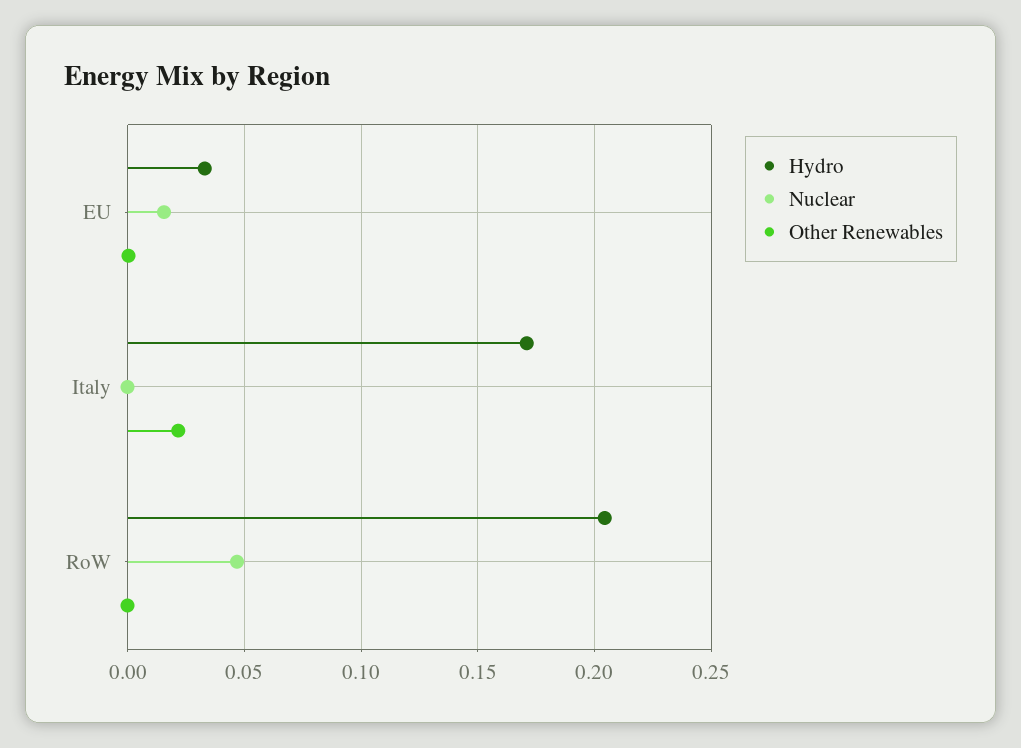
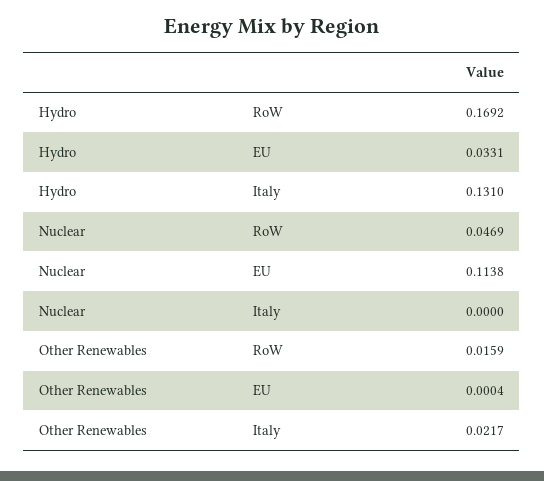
  {
    "Hydro": {
      "EU": 0.0331,
-     "Italy": 0.17,
+     "Italy": 0.131,
-     "RoW": 0.205
+     "RoW": 0.1692
    },
    "Nuclear": {
-     "EU": 0.015,
+     "EU": 0.1138,
      "Italy": 0,
      "RoW": 0.0469
    },
    "Other Renewables": {
      "EU": 0.0004,
      "Italy": 0.0217,
-     "RoW": 0
+     "RoW": 0.0159
    }
  }

